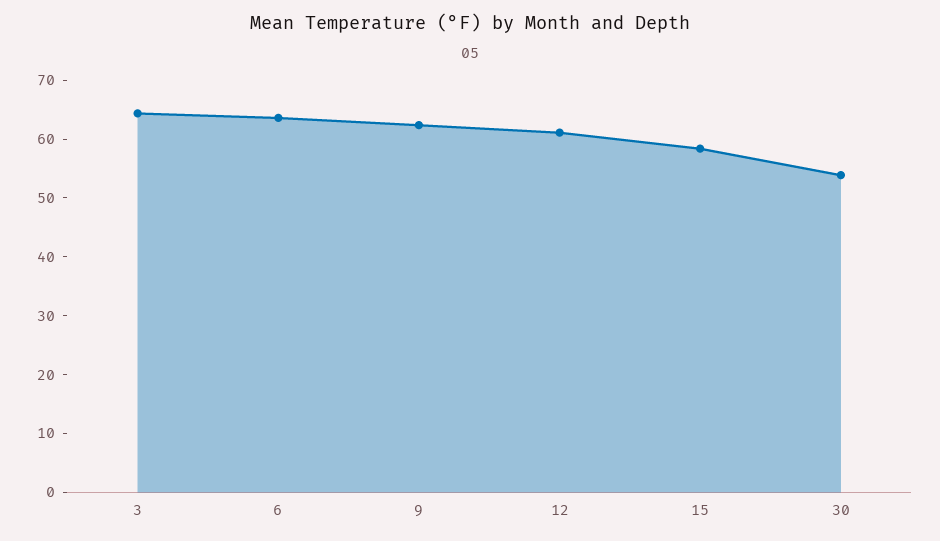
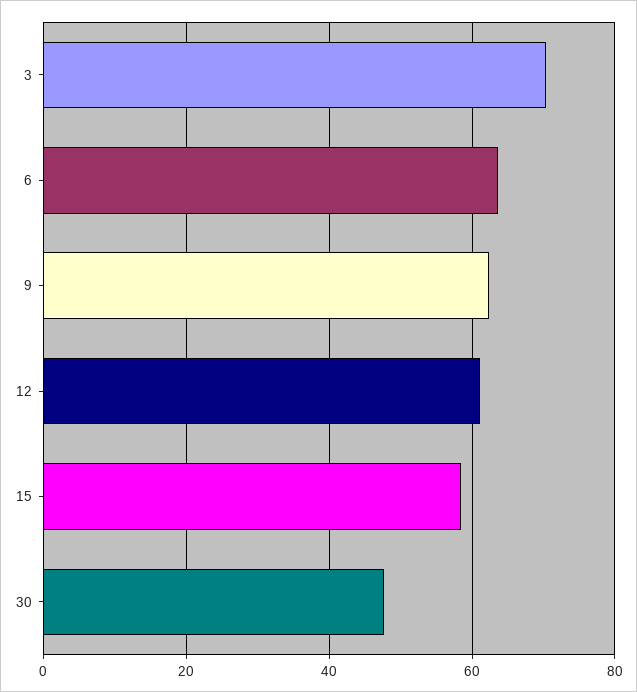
  {
-   "3": 64,
+   "3": 70,
    "6": 64,
    "9": 62,
    "12": 62,
    "15": 58,
-   "30": 54
+   "30": 48
  }

